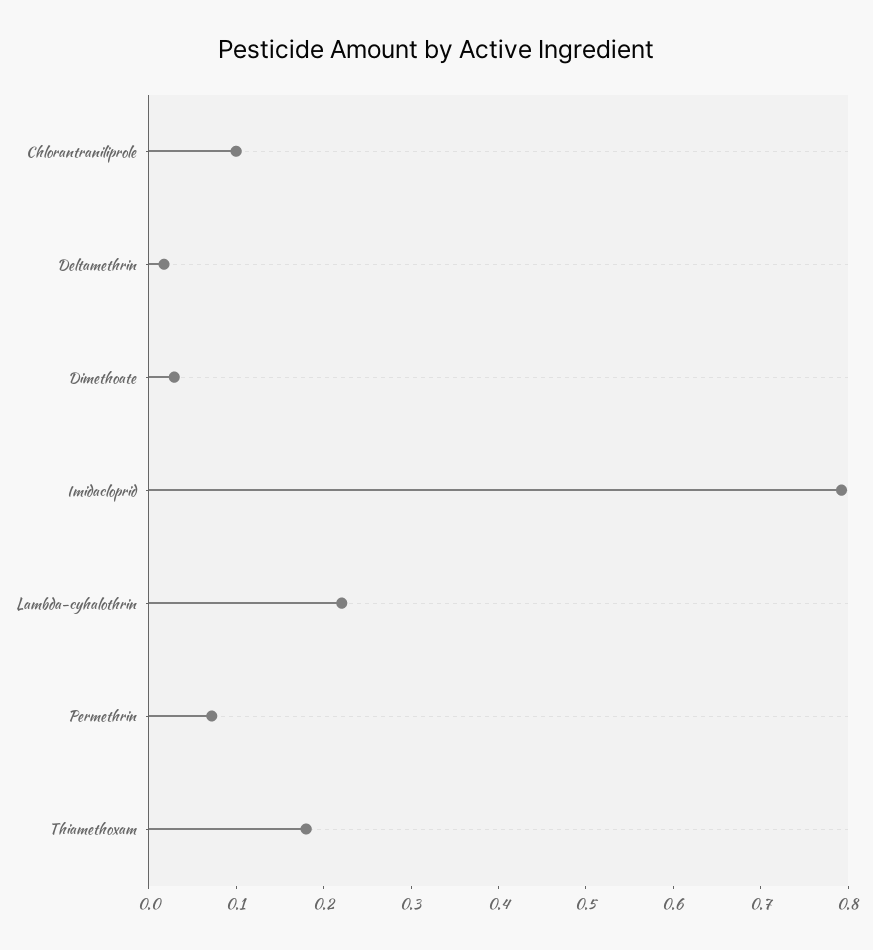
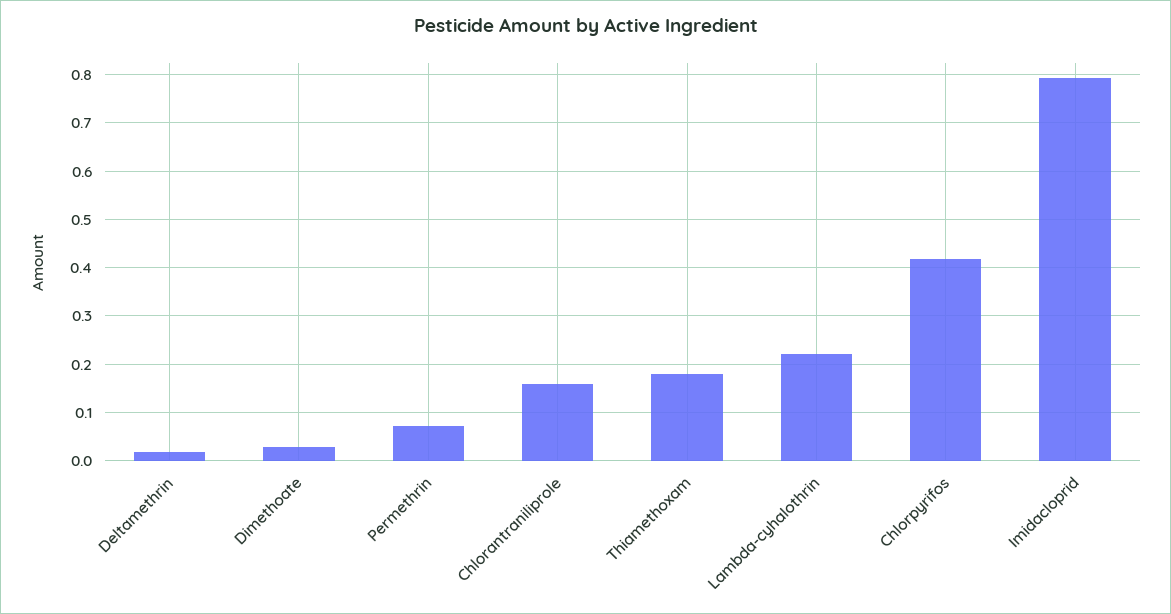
  {
-   "Chlorantraniliprole": 0.1,
+   "Chlorantraniliprole": 0.16,
    "Deltamethrin": 0.02,
    "Dimethoate": 0.02,
    "Imidacloprid": 0.8,
    "Lambda-cyhalothrin": 0.22,
    "Permethrin": 0.08,
-   "Thiamethoxam": 0.18
+   "Thiamethoxam": 0.18,
+   "Chlorpyrifos": 0.42
  }

